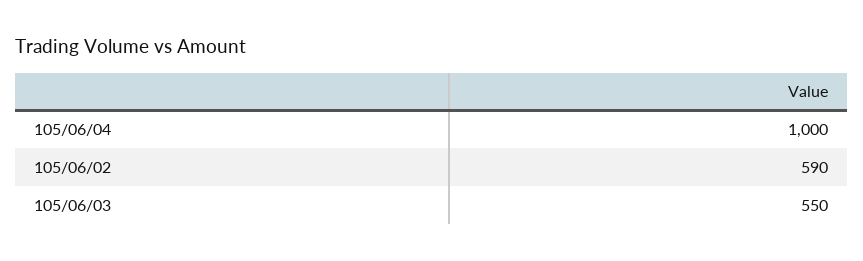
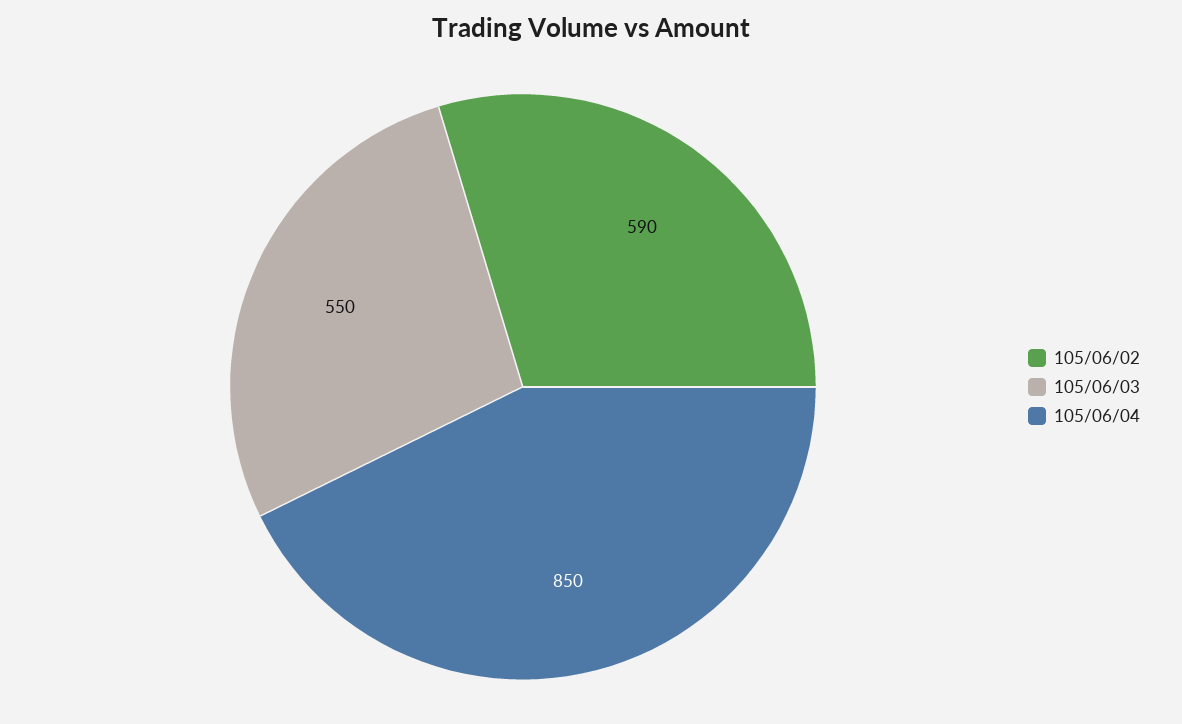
  {
-   "105/06/04": 1000,
+   "105/06/04": 850,
    "105/06/02": 590,
    "105/06/03": 550
  }

